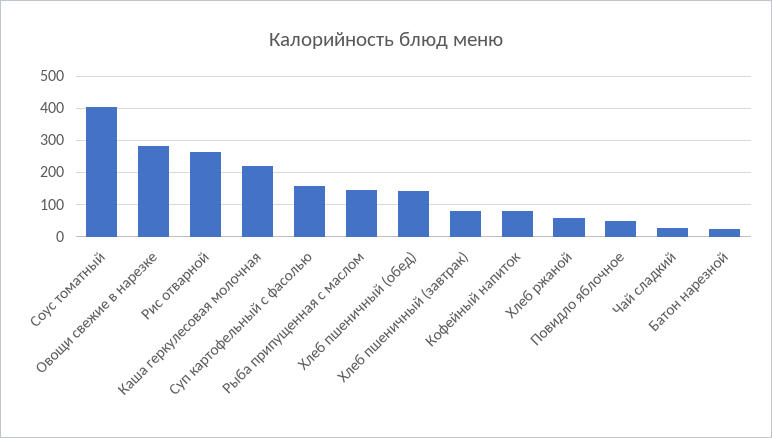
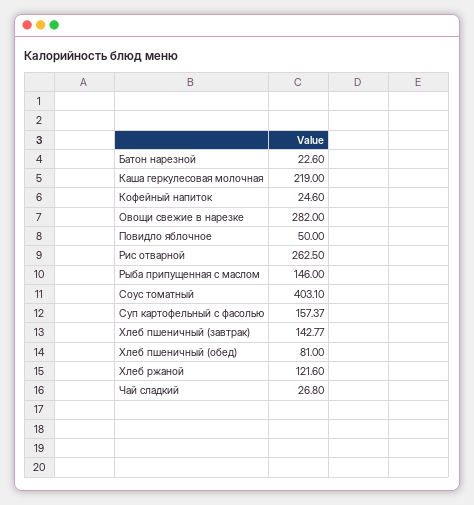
  {
    "Соус томатный": 403.1,
    "Овощи свежие в нарезке": 282,
    "Рис отварной": 262.5,
    "Каша геркулесовая молочная": 219,
    "Суп картофельный с фасолью": 157.37,
    "Рыба припущенная с маслом": 146,
-   "Хлеб пшеничный (обед)": 140,
+   "Хлеб пшеничный (обед)": 81,
-   "Хлеб пшеничный (завтрак)": 80,
+   "Хлеб пшеничный (завтрак)": 142.77,
-   "Кофейный напиток": 80,
+   "Кофейный напиток": 24.6,
-   "Хлеб ржаной": 60,
+   "Хлеб ржаной": 121.6,
    "Повидло яблочное": 50,
    "Чай сладкий": 26.8,
    "Батон нарезной": 22.6
  }

